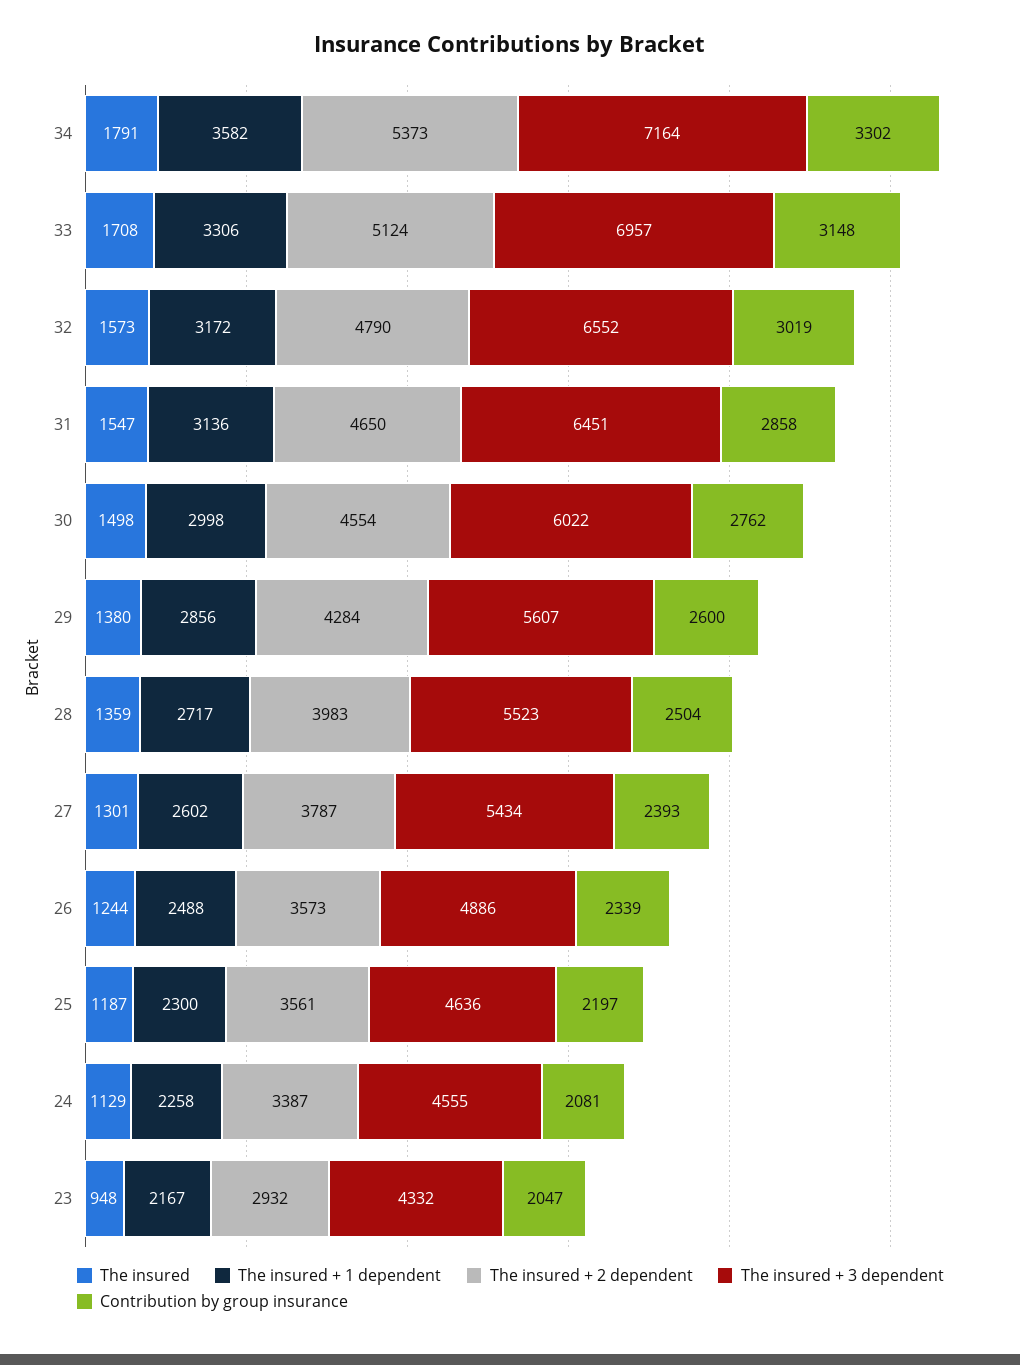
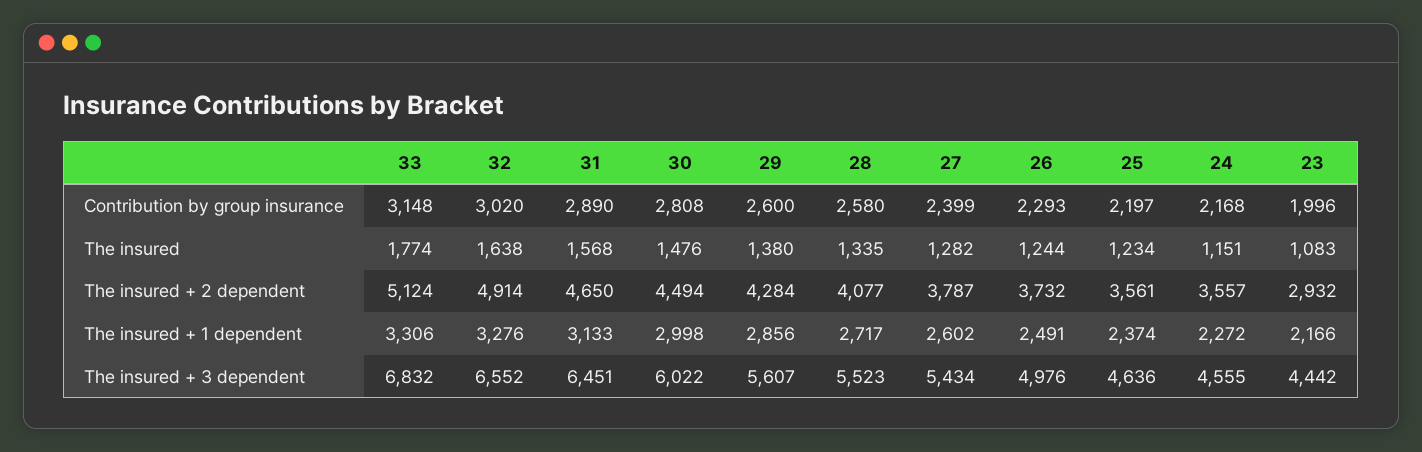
  {
    "The insured": {
-     "34": 1791,
-     "33": 1708,
+     "33": 1774,
-     "32": 1573,
+     "32": 1638,
-     "31": 1547,
+     "31": 1568,
-     "30": 1498,
+     "30": 1476,
      "29": 1380,
-     "28": 1359,
+     "28": 1335,
-     "27": 1301,
+     "27": 1282,
      "26": 1244,
-     "25": 1187,
+     "25": 1234,
-     "24": 1129,
+     "24": 1151,
-     "23": 948
+     "23": 1083
    },
    "The insured + 1 dependent": {
-     "34": 3582,
      "33": 3306,
-     "32": 3172,
+     "32": 3276,
-     "31": 3136,
+     "31": 3133,
      "30": 2998,
      "29": 2856,
      "28": 2717,
      "27": 2602,
-     "26": 2488,
+     "26": 2491,
-     "25": 2300,
+     "25": 2374,
-     "24": 2258,
+     "24": 2272,
-     "23": 2167
+     "23": 2166
    },
    "The insured + 2 dependent": {
-     "34": 5373,
      "33": 5124,
-     "32": 4790,
+     "32": 4914,
      "31": 4650,
-     "30": 4554,
+     "30": 4494,
      "29": 4284,
-     "28": 3983,
+     "28": 4077,
      "27": 3787,
-     "26": 3573,
+     "26": 3732,
      "25": 3561,
-     "24": 3387,
+     "24": 3557,
      "23": 2932
    },
    "The insured + 3 dependent": {
-     "34": 7164,
-     "33": 6957,
+     "33": 6832,
      "32": 6552,
      "31": 6451,
      "30": 6022,
      "29": 5607,
      "28": 5523,
      "27": 5434,
-     "26": 4886,
+     "26": 4976,
      "25": 4636,
      "24": 4555,
-     "23": 4332
+     "23": 4442
    },
    "Contribution by group insurance": {
-     "34": 3302,
      "33": 3148,
-     "32": 3019,
+     "32": 3020,
-     "31": 2858,
+     "31": 2890,
-     "30": 2762,
+     "30": 2808,
      "29": 2600,
-     "28": 2504,
+     "28": 2580,
-     "27": 2393,
+     "27": 2399,
-     "26": 2339,
+     "26": 2293,
      "25": 2197,
-     "24": 2081,
+     "24": 2168,
-     "23": 2047
+     "23": 1996
    }
  }

